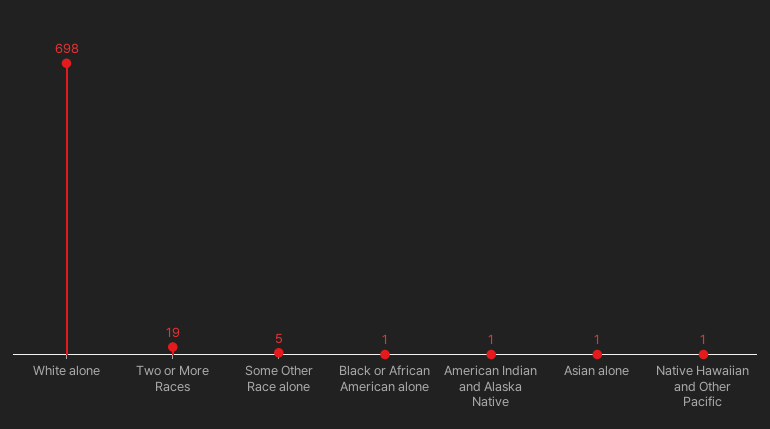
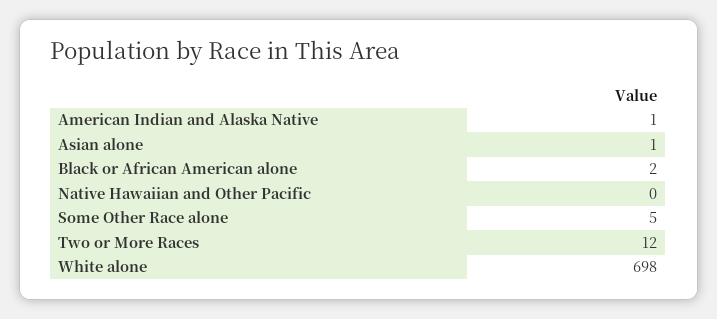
  {
    "White alone": 698,
-   "Two or More Races": 19,
+   "Two or More Races": 12,
    "Some Other Race alone": 5,
-   "Black or African American alone": 1,
+   "Black or African American alone": 2,
    "American Indian and Alaska Native": 1,
    "Asian alone": 1,
-   "Native Hawaiian and Other Pacific": 1
+   "Native Hawaiian and Other Pacific": 0
  }

